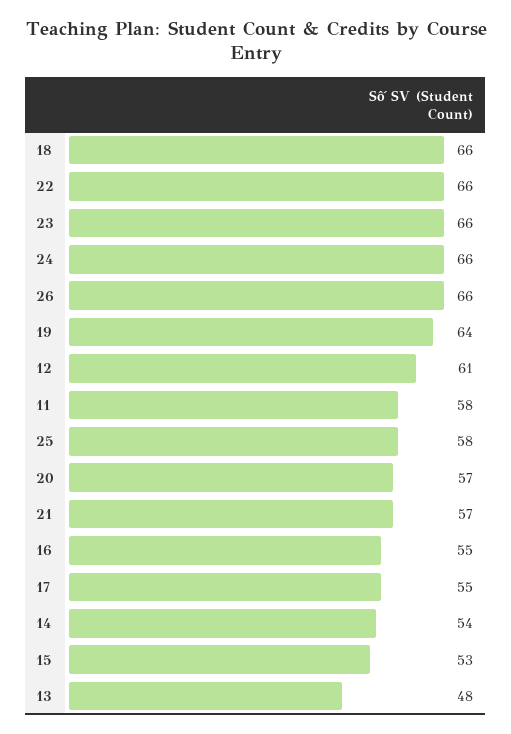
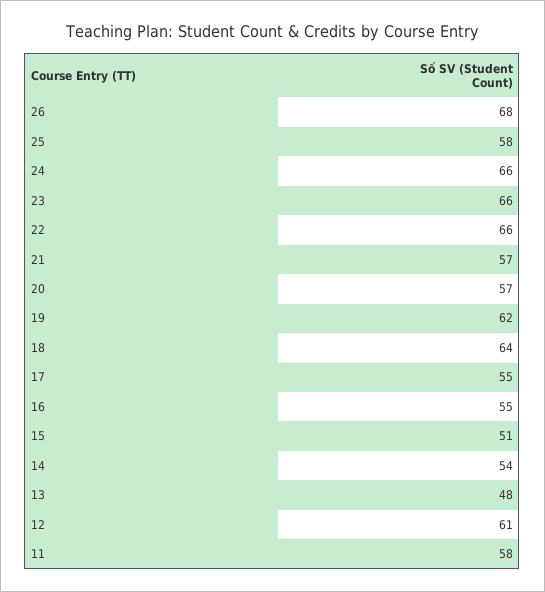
  {
-   "18": 66,
+   "18": 64,
    "22": 66,
    "23": 66,
    "24": 66,
-   "26": 66,
+   "26": 68,
-   "19": 64,
+   "19": 62,
    "12": 61,
    "11": 58,
    "25": 58,
    "20": 57,
    "21": 57,
    "16": 55,
    "17": 55,
    "14": 54,
-   "15": 53,
+   "15": 51,
    "13": 48
  }

